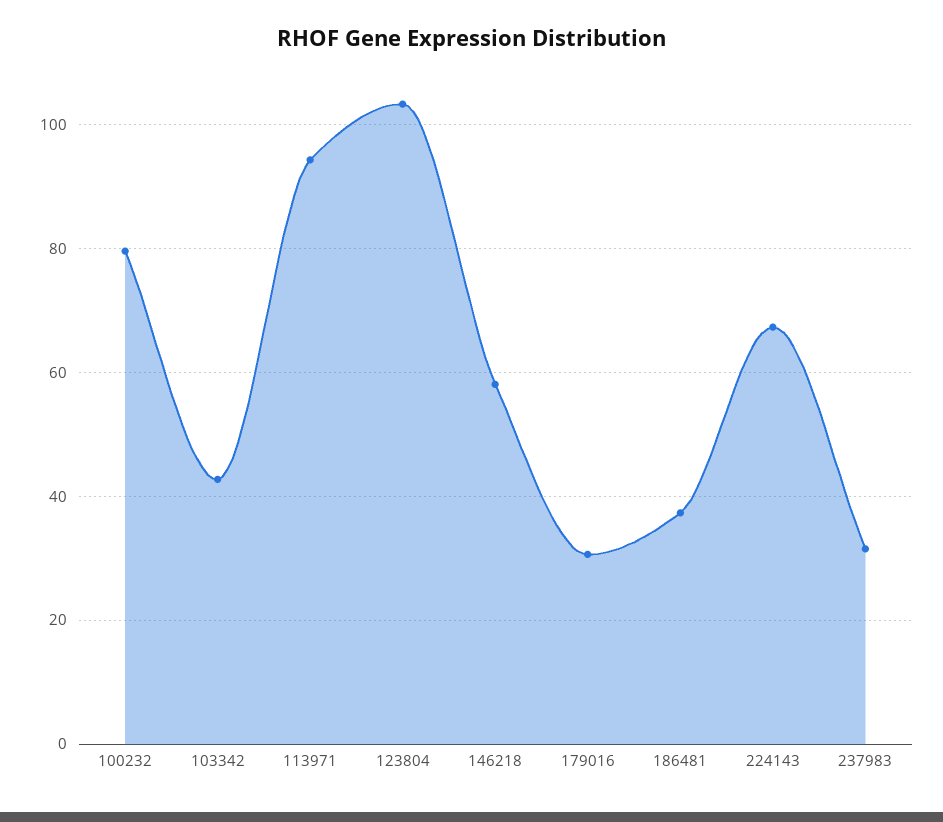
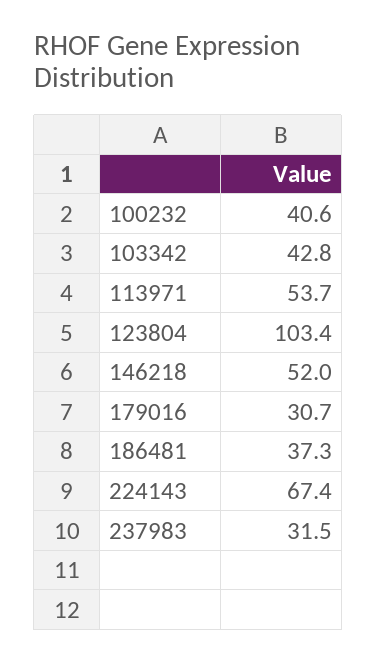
  {
-   "100232": 80,
+   "100232": 40.6,
    "103342": 42.8,
-   "113971": 94,
+   "113971": 53.7,
    "123804": 103.4,
-   "146218": 58,
+   "146218": 52,
    "179016": 30.7,
    "186481": 37.3,
    "224143": 67.4,
    "237983": 31.5
  }

